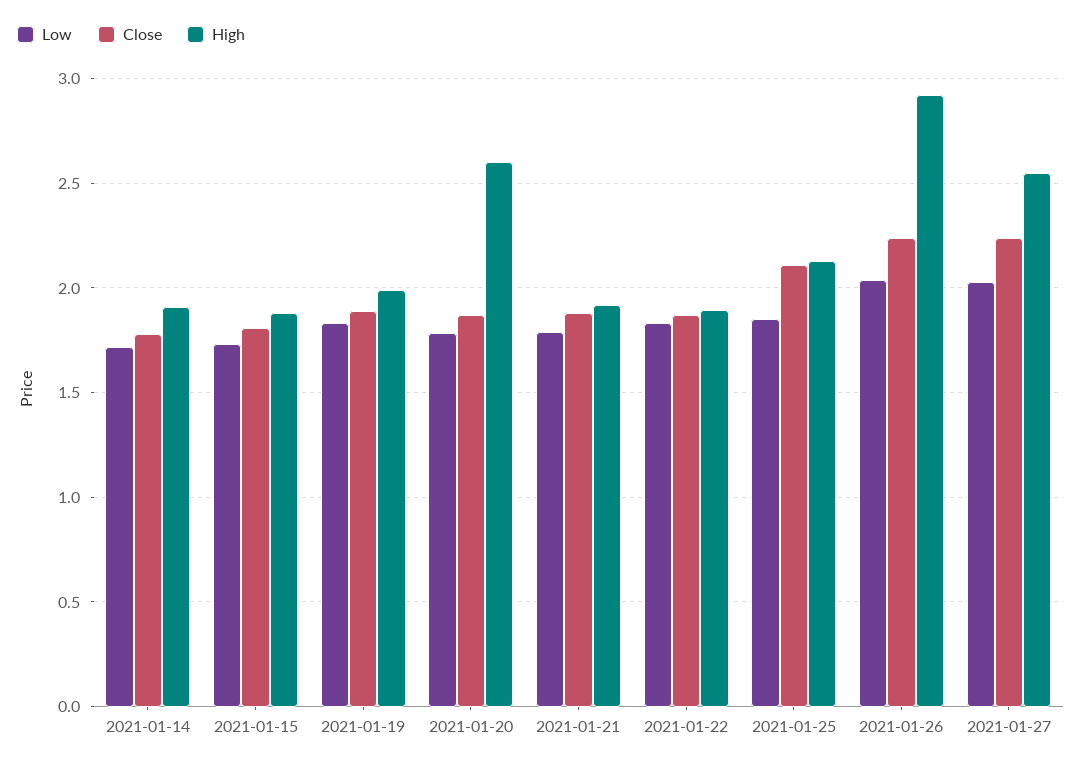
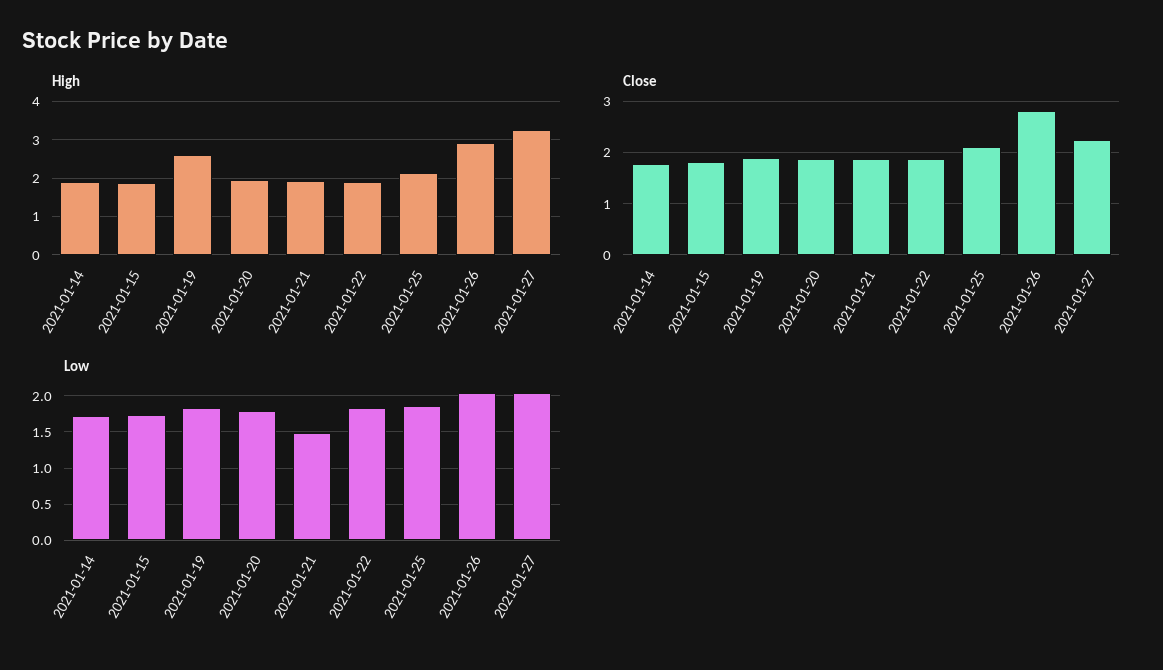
  {
    "Low": {
      "2021-01-14": 1.7,
      "2021-01-15": 1.75,
      "2021-01-19": 1.85,
      "2021-01-20": 1.8,
-     "2021-01-21": 1.8,
+     "2021-01-21": 1.5,
      "2021-01-22": 1.85,
      "2021-01-25": 1.85,
      "2021-01-26": 2.05,
      "2021-01-27": 2.05
    },
    "Close": {
      "2021-01-14": 1.8,
      "2021-01-15": 1.8,
      "2021-01-19": 1.9,
      "2021-01-20": 1.85,
      "2021-01-21": 1.9,
      "2021-01-22": 1.85,
      "2021-01-25": 2.1,
-     "2021-01-26": 2.25,
+     "2021-01-26": 2.8,
      "2021-01-27": 2.25
    },
    "High": {
      "2021-01-14": 1.9,
      "2021-01-15": 1.9,
-     "2021-01-19": 2,
+     "2021-01-19": 2.6,
-     "2021-01-20": 2.6,
+     "2021-01-20": 2,
      "2021-01-21": 1.9,
      "2021-01-22": 1.9,
      "2021-01-25": 2.15,
      "2021-01-26": 2.9,
-     "2021-01-27": 2.55
+     "2021-01-27": 3.2
    }
  }

